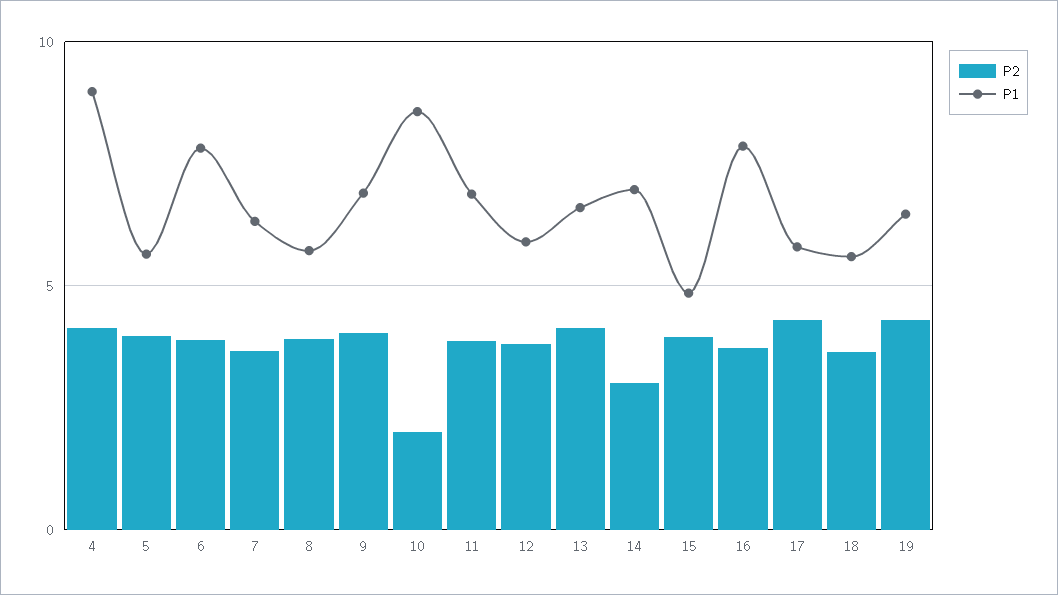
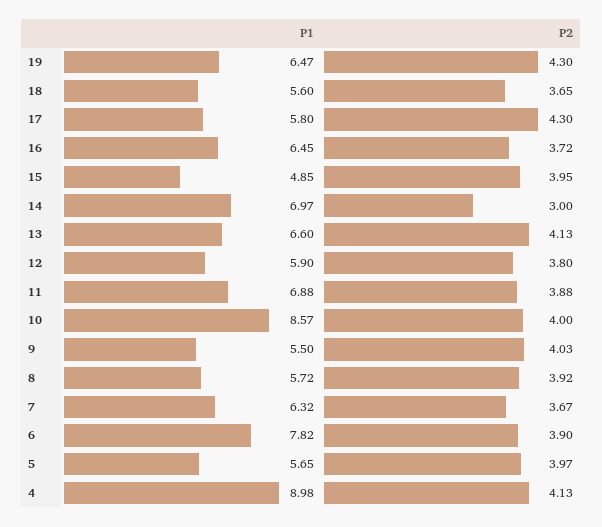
  {
    "P2": {
      "4": 4.13,
      "5": 3.97,
      "6": 3.9,
      "7": 3.67,
      "8": 3.92,
      "9": 4.03,
-     "10": 2,
+     "10": 4,
      "11": 3.88,
      "12": 3.8,
      "13": 4.13,
      "14": 3,
      "15": 3.95,
      "16": 3.72,
      "17": 4.3,
      "18": 3.65,
      "19": 4.3
    },
    "P1": {
      "4": 8.98,
      "5": 5.65,
      "6": 7.82,
      "7": 6.32,
      "8": 5.72,
-     "9": 7,
+     "9": 5.5,
      "10": 8.57,
      "11": 6.88,
      "12": 5.9,
      "13": 6.6,
      "14": 6.97,
      "15": 4.85,
-     "16": 8,
+     "16": 6.45,
      "17": 5.8,
      "18": 5.6,
      "19": 6.47
    }
  }

